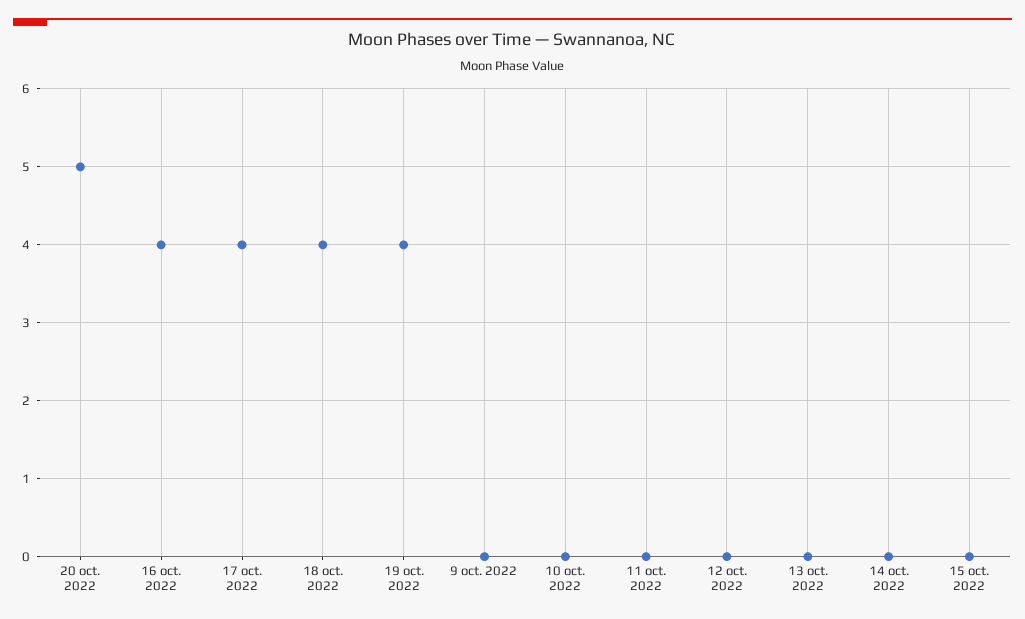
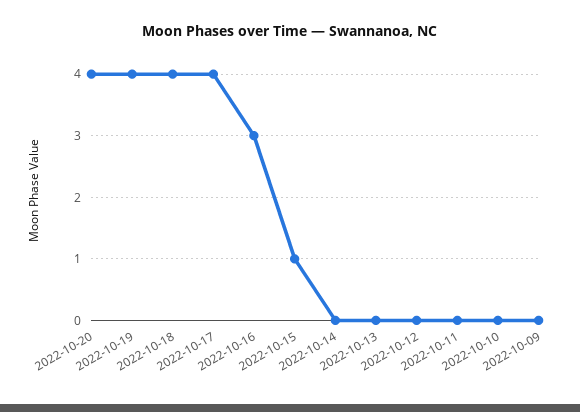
  {
-   "20 oct. 2022": 5,
+   "20 oct. 2022": 4,
-   "16 oct. 2022": 4,
+   "16 oct. 2022": 3,
    "17 oct. 2022": 4,
    "18 oct. 2022": 4,
    "19 oct. 2022": 4,
    "9 oct. 2022": 0,
    "10 oct. 2022": 0,
    "11 oct. 2022": 0,
    "12 oct. 2022": 0,
    "13 oct. 2022": 0,
    "14 oct. 2022": 0,
-   "15 oct. 2022": 0
+   "15 oct. 2022": 1
  }

